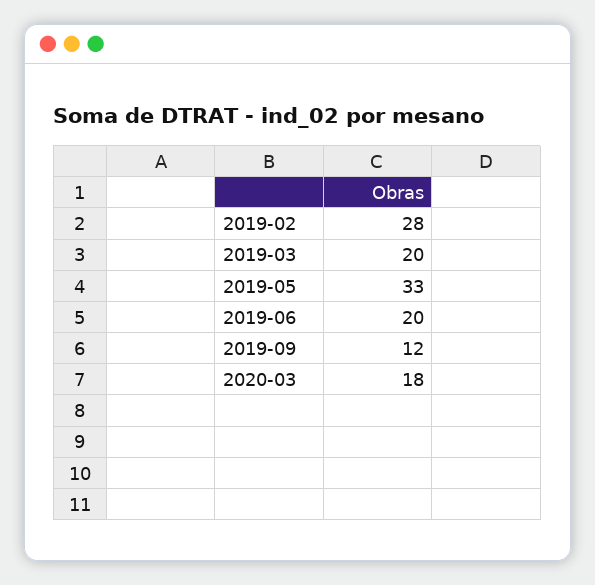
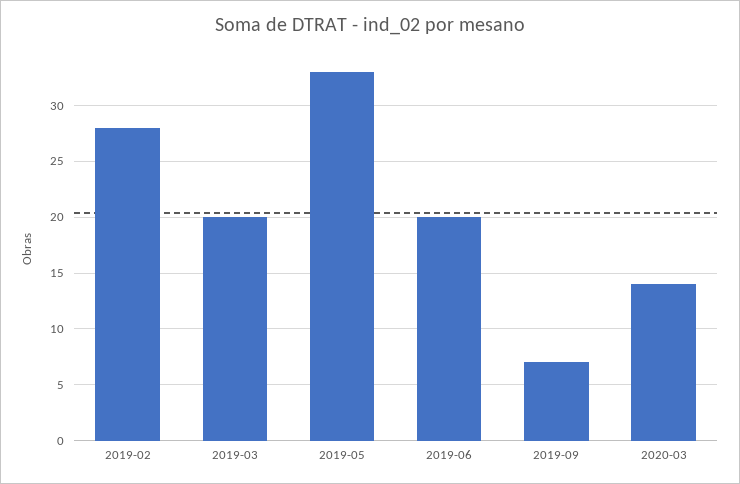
  {
    "2019-02": 28,
    "2019-03": 20,
    "2019-05": 33,
    "2019-06": 20,
-   "2019-09": 12,
+   "2019-09": 7,
-   "2020-03": 18
+   "2020-03": 14
  }

